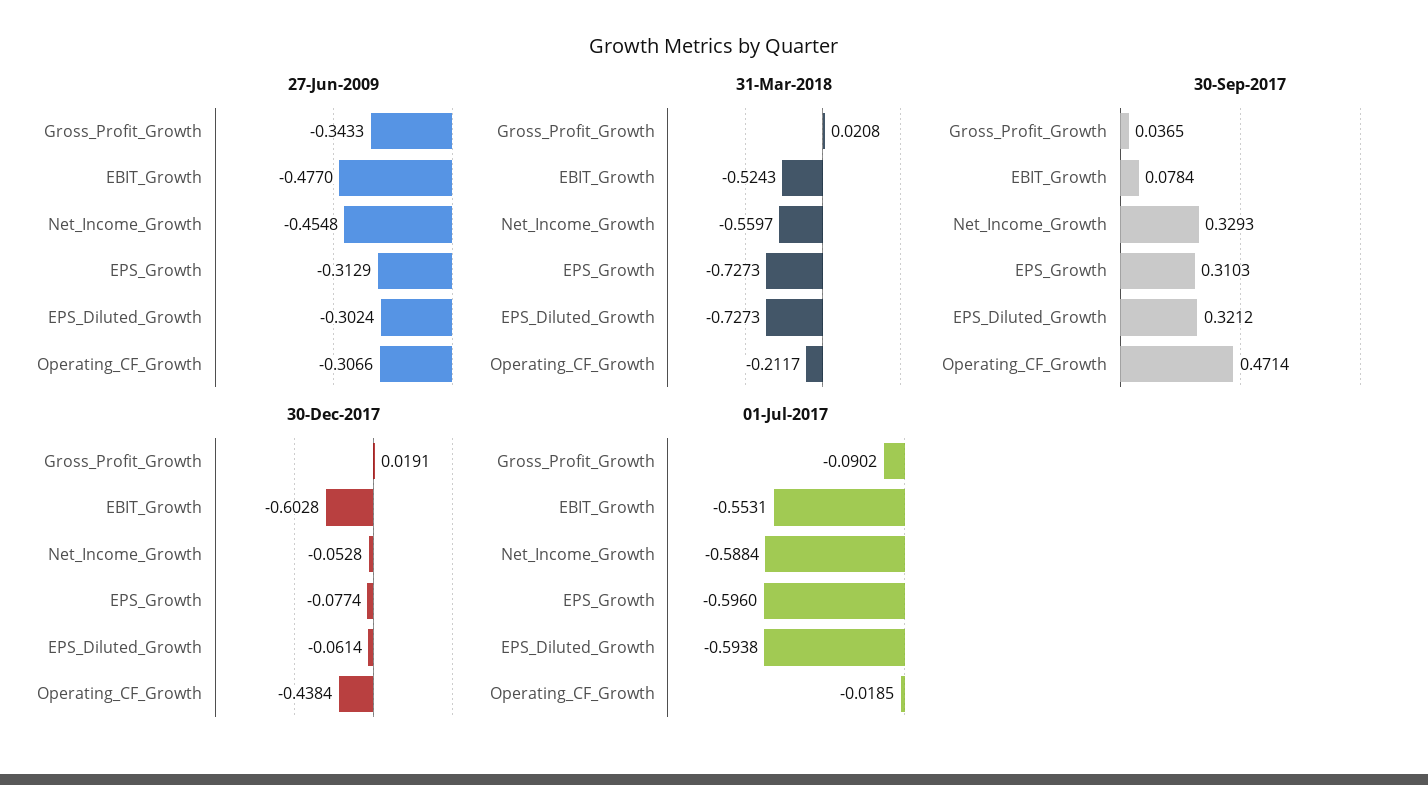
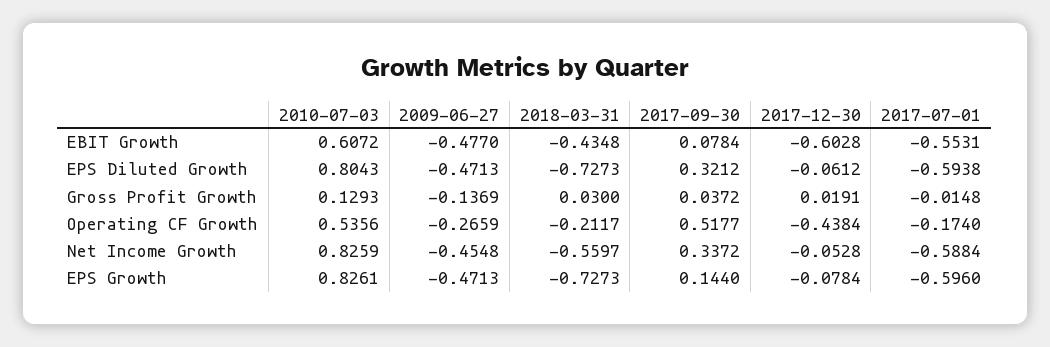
  {
    "27-Jun-2009": {
-     "Gross_Profit_Growth": -0.3433,
+     "Gross_Profit_Growth": -0.1369,
      "EBIT_Growth": -0.477,
      "Net_Income_Growth": -0.4548,
-     "EPS_Growth": -0.3129,
+     "EPS_Growth": -0.4713,
-     "EPS_Diluted_Growth": -0.3024,
+     "EPS_Diluted_Growth": -0.4713,
-     "Operating_CF_Growth": -0.3066
+     "Operating_CF_Growth": -0.2659
    },
    "31-Mar-2018": {
-     "Gross_Profit_Growth": 0.0208,
+     "Gross_Profit_Growth": 0.03,
-     "EBIT_Growth": -0.5243,
+     "EBIT_Growth": -0.4348,
      "Net_Income_Growth": -0.5597,
      "EPS_Growth": -0.7273,
      "EPS_Diluted_Growth": -0.7273,
      "Operating_CF_Growth": -0.2117
    },
    "30-Sep-2017": {
-     "Gross_Profit_Growth": 0.0365,
+     "Gross_Profit_Growth": 0.0372,
      "EBIT_Growth": 0.0784,
-     "Net_Income_Growth": 0.3293,
+     "Net_Income_Growth": 0.3372,
-     "EPS_Growth": 0.3103,
+     "EPS_Growth": 0.144,
      "EPS_Diluted_Growth": 0.3212,
-     "Operating_CF_Growth": 0.4714
+     "Operating_CF_Growth": 0.5177
    },
    "30-Dec-2017": {
      "Gross_Profit_Growth": 0.0191,
      "EBIT_Growth": -0.6028,
      "Net_Income_Growth": -0.0528,
-     "EPS_Growth": -0.0774,
+     "EPS_Growth": -0.0784,
-     "EPS_Diluted_Growth": -0.0614,
+     "EPS_Diluted_Growth": -0.0612,
      "Operating_CF_Growth": -0.4384
    },
    "01-Jul-2017": {
-     "Gross_Profit_Growth": -0.0902,
+     "Gross_Profit_Growth": -0.0148,
      "EBIT_Growth": -0.5531,
      "Net_Income_Growth": -0.5884,
      "EPS_Growth": -0.596,
      "EPS_Diluted_Growth": -0.5938,
-     "Operating_CF_Growth": -0.0185
+     "Operating_CF_Growth": -0.174
-   }
+   },
+   "2010-07-03": {
+     "EBIT_Growth": 0.6072,
+     "EPS_Diluted_Growth": 0.8043,
+     "Gross_Profit_Growth": 0.1293,
+     "Operating_CF_Growth": 0.5356,
+     "Net_Income_Growth": 0.8259,
+     "EPS_Growth": 0.8261
+   }
  }

